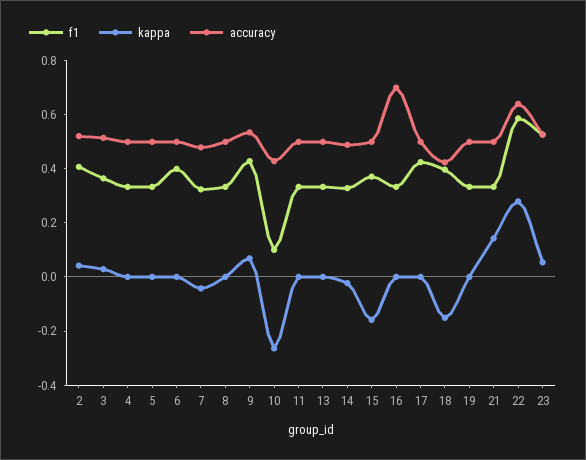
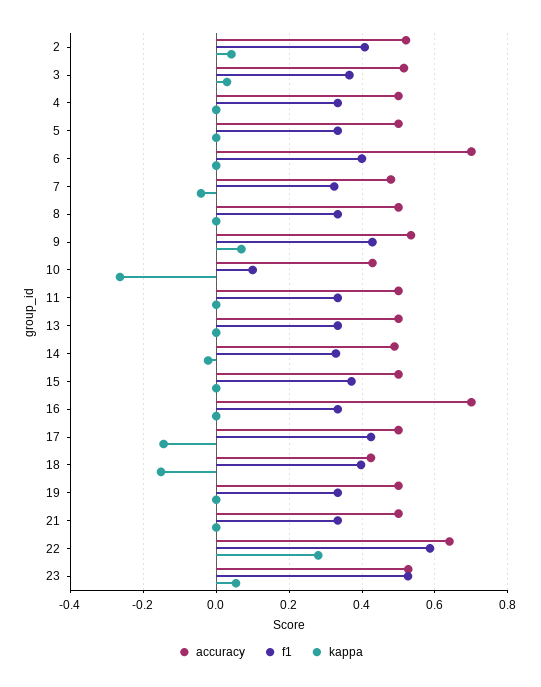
  {
    "f1": {
      "2": 0.4,
      "3": 0.36,
      "4": 0.34,
      "5": 0.34,
      "6": 0.4,
      "7": 0.32,
      "8": 0.34,
      "9": 0.42,
      "10": 0.1,
      "11": 0.34,
      "13": 0.34,
      "14": 0.32,
      "15": 0.38,
      "16": 0.34,
      "17": 0.42,
      "18": 0.4,
      "19": 0.34,
      "21": 0.34,
      "22": 0.58,
      "23": 0.52
    },
    "kappa": {
      "2": 0.04,
      "3": 0.02,
      "4": 0,
      "5": 0,
      "6": 0,
      "7": -0.04,
      "8": 0,
      "9": 0.06,
      "10": -0.26,
      "11": 0,
      "13": 0,
      "14": -0.02,
-     "15": -0.15,
+     "15": 0,
      "16": 0,
-     "17": 0,
+     "17": -0.14,
      "18": -0.16,
      "19": 0,
-     "21": 0.15,
+     "21": 0,
      "22": 0.28,
      "23": 0.06
    },
    "accuracy": {
      "2": 0.52,
      "3": 0.52,
      "4": 0.5,
      "5": 0.5,
-     "6": 0.5,
+     "6": 0.7,
      "7": 0.48,
      "8": 0.5,
      "9": 0.54,
      "10": 0.42,
      "11": 0.5,
      "13": 0.5,
      "14": 0.48,
      "15": 0.5,
      "16": 0.7,
      "17": 0.5,
      "18": 0.42,
      "19": 0.5,
      "21": 0.5,
      "22": 0.64,
      "23": 0.52
    }
  }

